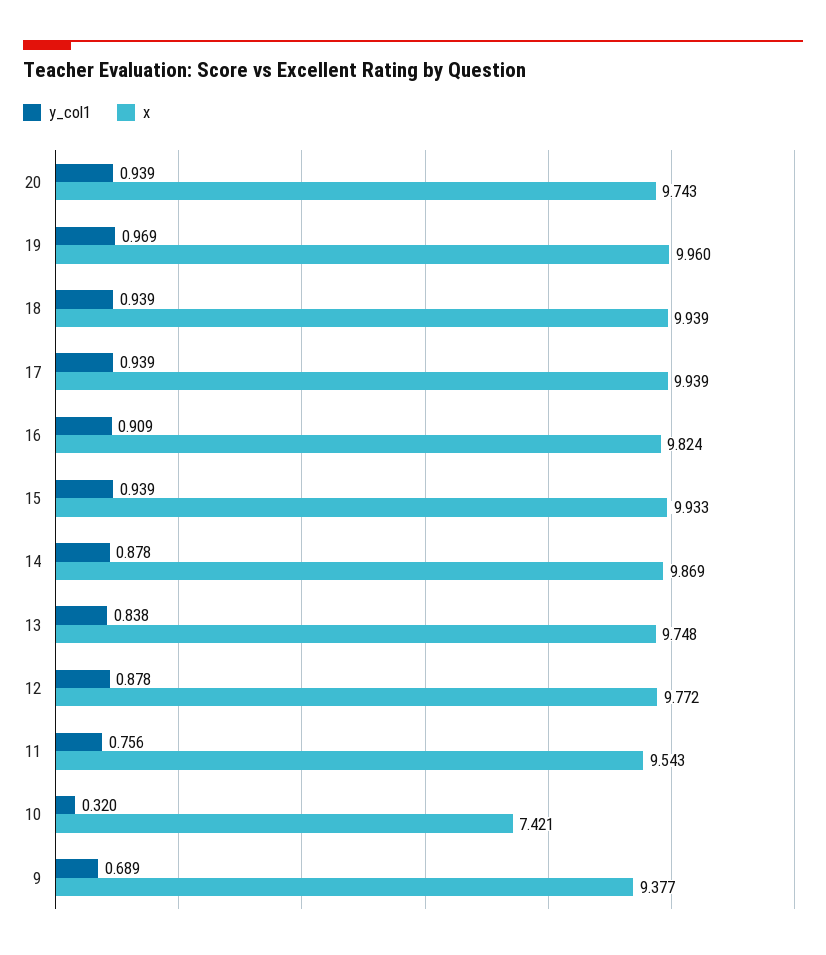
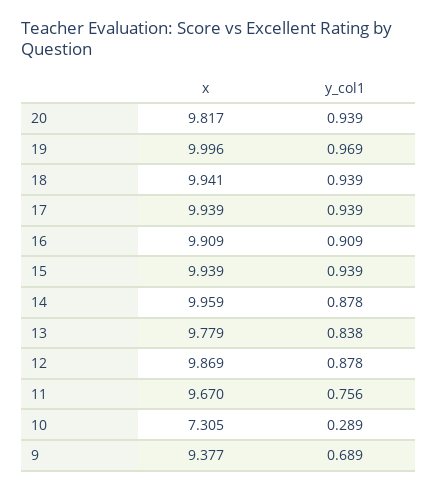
  {
    "y_col1": {
      "20": 0.939,
      "19": 0.969,
      "18": 0.939,
      "17": 0.939,
      "16": 0.909,
      "15": 0.939,
      "14": 0.878,
      "13": 0.838,
      "12": 0.878,
      "11": 0.756,
-     "10": 0.32,
+     "10": 0.289,
      "9": 0.689
    },
    "x": {
-     "20": 9.743,
+     "20": 9.817,
-     "19": 9.96,
+     "19": 9.996,
-     "18": 9.939,
+     "18": 9.941,
      "17": 9.939,
-     "16": 9.824,
+     "16": 9.909,
-     "15": 9.933,
+     "15": 9.939,
-     "14": 9.869,
+     "14": 9.959,
-     "13": 9.748,
+     "13": 9.779,
-     "12": 9.772,
+     "12": 9.869,
-     "11": 9.543,
+     "11": 9.67,
-     "10": 7.421,
+     "10": 7.305,
      "9": 9.377
    }
  }

